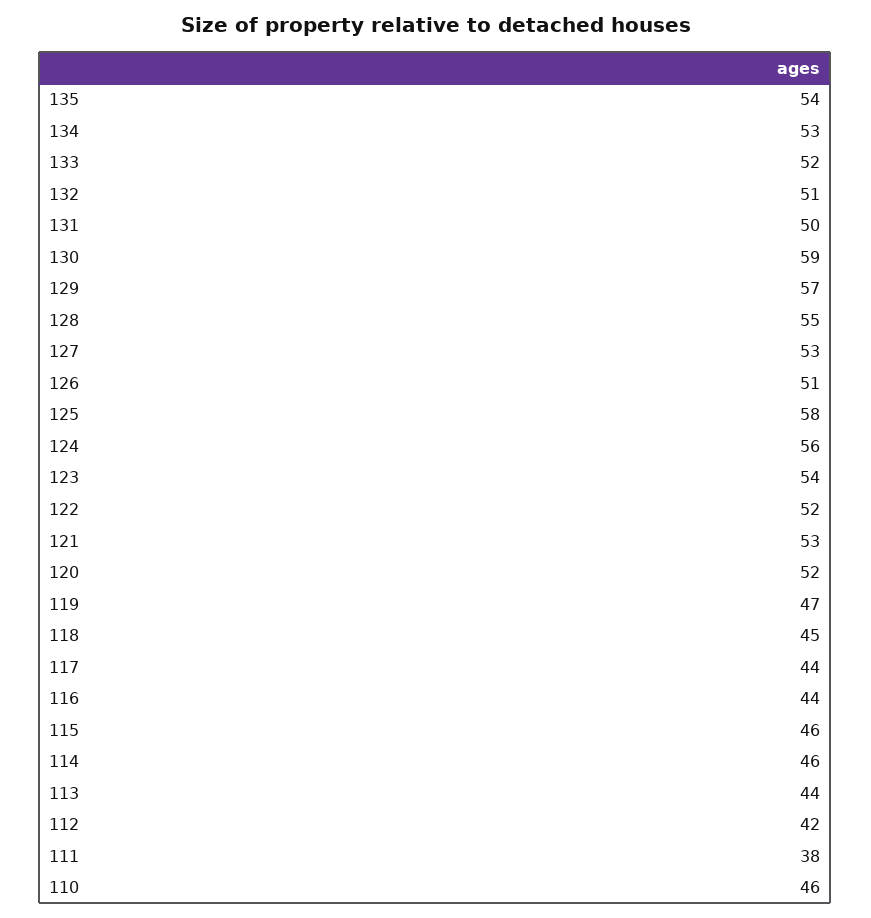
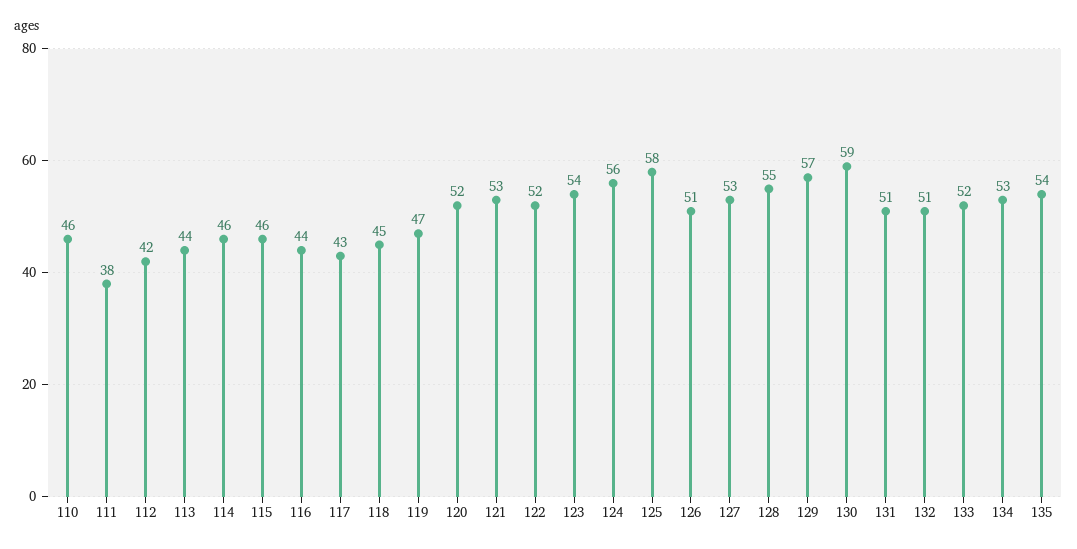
  {
    "135": 54,
    "134": 53,
    "133": 52,
    "132": 51,
-   "131": 50,
+   "131": 51,
    "130": 59,
    "129": 57,
    "128": 55,
    "127": 53,
    "126": 51,
    "125": 58,
    "124": 56,
    "123": 54,
    "122": 52,
    "121": 53,
    "120": 52,
    "119": 47,
    "118": 45,
-   "117": 44,
+   "117": 43,
    "116": 44,
    "115": 46,
    "114": 46,
    "113": 44,
    "112": 42,
    "111": 38,
    "110": 46
  }

